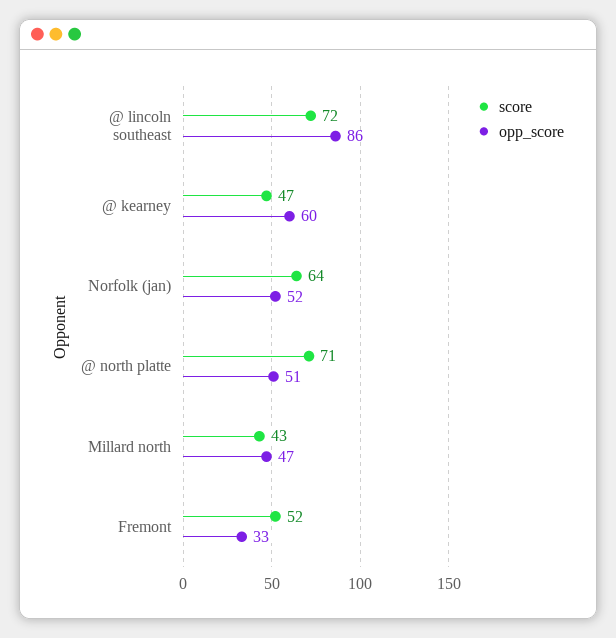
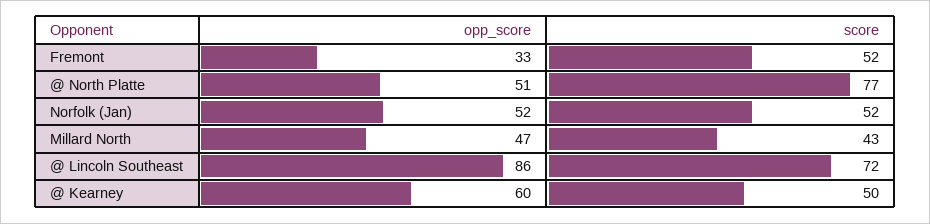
  {
    "score": {
      "@ lincoln southeast": 72,
-     "@ kearney": 47,
+     "@ kearney": 50,
-     "Norfolk (jan)": 64,
+     "Norfolk (jan)": 52,
-     "@ north platte": 71,
+     "@ north platte": 77,
      "Millard north": 43,
      "Fremont": 52
    },
    "opp_score": {
      "@ lincoln southeast": 86,
      "@ kearney": 60,
      "Norfolk (jan)": 52,
      "@ north platte": 51,
      "Millard north": 47,
      "Fremont": 33
    }
  }

